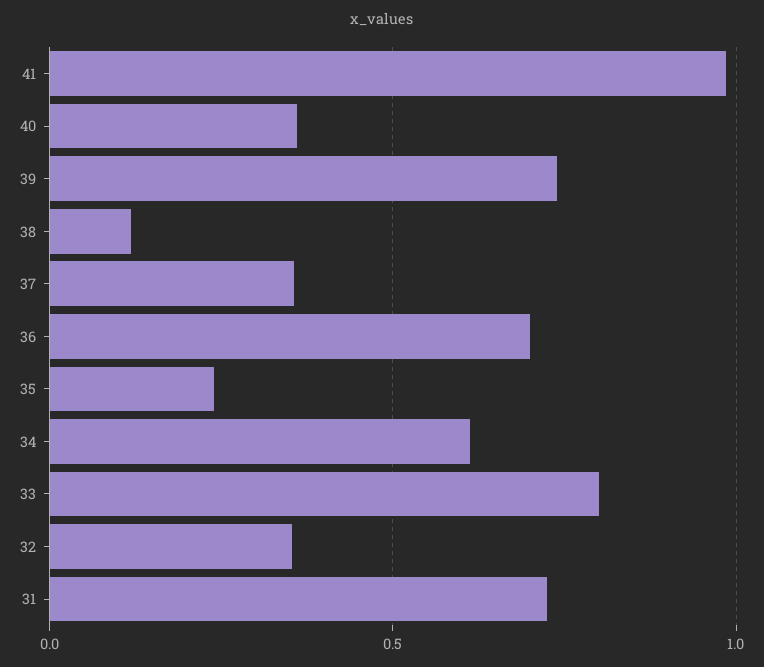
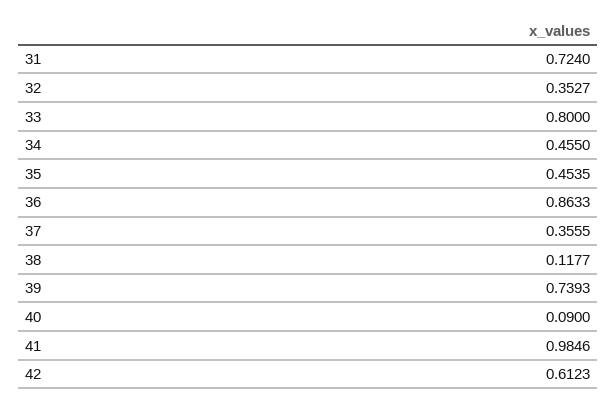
  {
    "41": 0.9846,
-   "40": 0.35,
+   "40": 0.09,
    "39": 0.7393,
    "38": 0.1177,
    "37": 0.3555,
-   "36": 0.7,
+   "36": 0.8633,
-   "35": 0.25,
+   "35": 0.4535,
-   "34": 0.6,
+   "34": 0.455,
    "33": 0.8,
    "32": 0.3527,
-   "31": 0.724
+   "31": 0.724,
+   "42": 0.6123
  }

